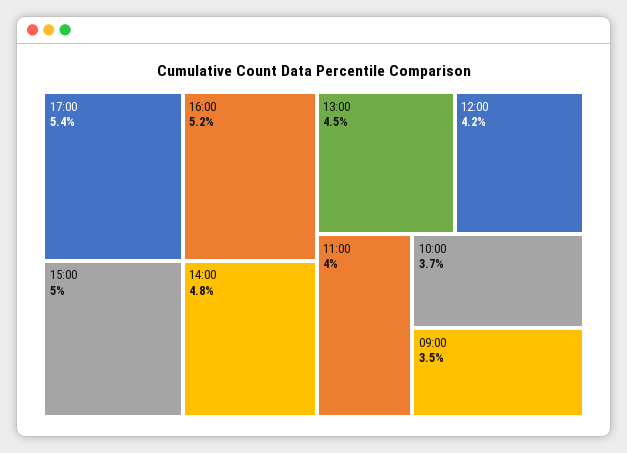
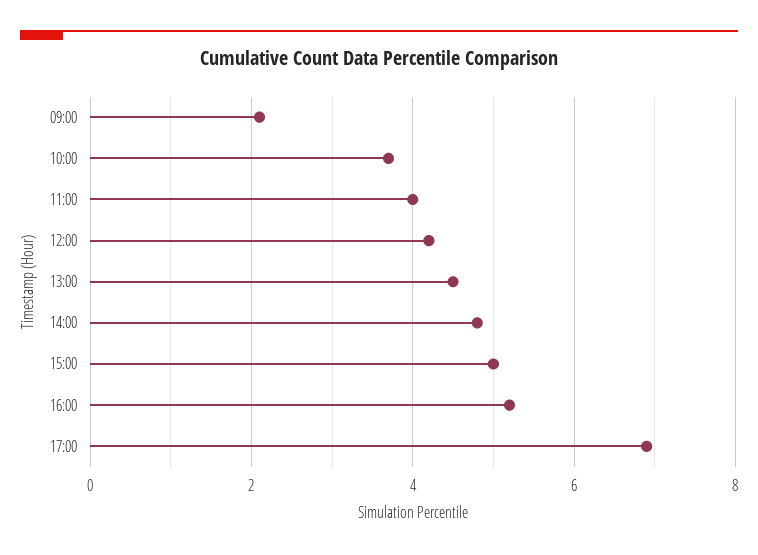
  {
-   "17:00": 5.4,
+   "17:00": 7,
    "16:00": 5.2,
    "15:00": 5,
    "14:00": 4.8,
    "13:00": 4.5,
    "12:00": 4.2,
    "11:00": 4,
    "10:00": 3.7,
-   "09:00": 3.5
+   "09:00": 2
  }

